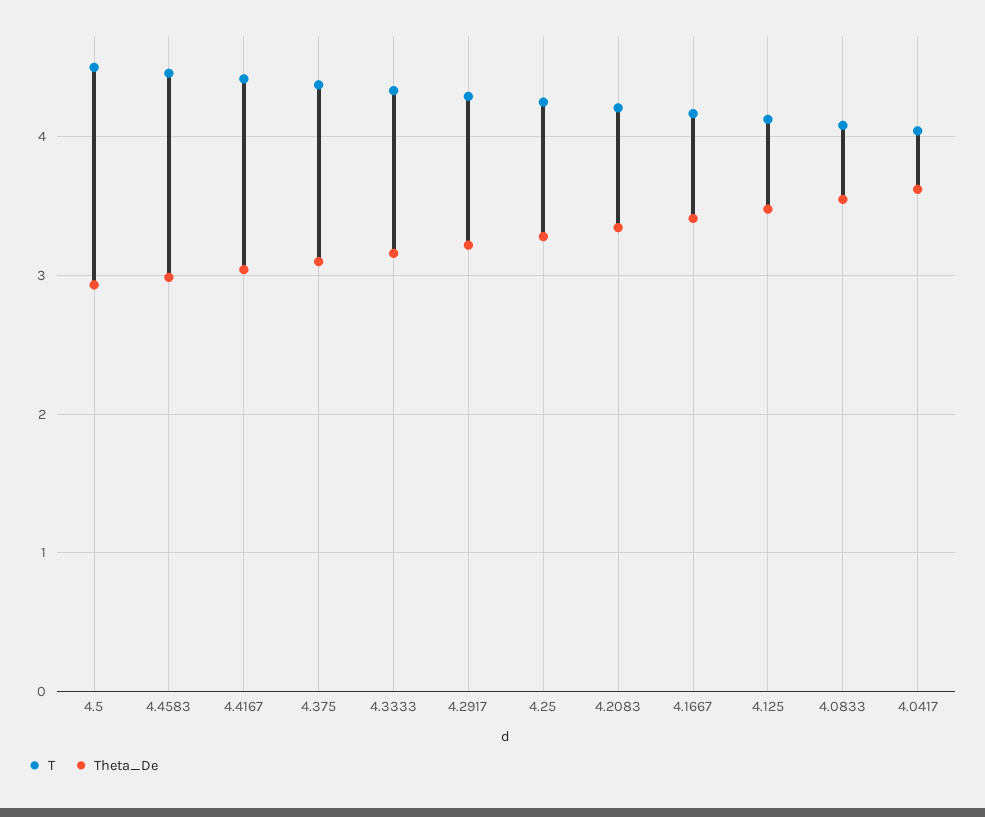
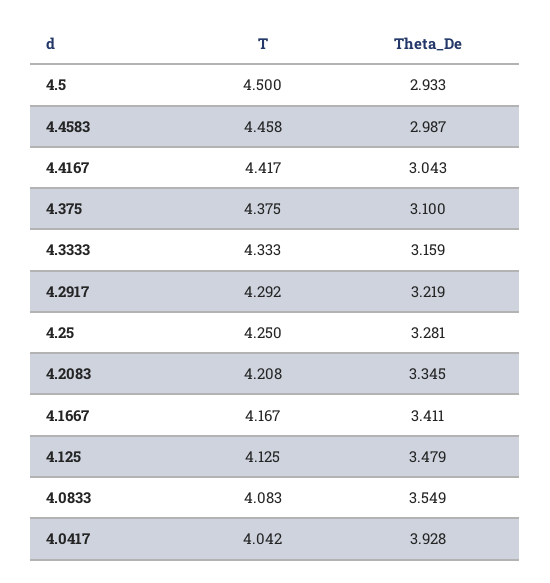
  {
    "T": {
      "4.5": 4.5,
      "4.4583": 4.458,
      "4.4167": 4.417,
      "4.375": 4.375,
      "4.3333": 4.333,
      "4.2917": 4.292,
      "4.25": 4.25,
      "4.2083": 4.208,
      "4.1667": 4.167,
      "4.125": 4.125,
      "4.0833": 4.083,
      "4.0417": 4.042
    },
    "Theta_De": {
      "4.5": 2.933,
      "4.4583": 2.987,
      "4.4167": 3.043,
      "4.375": 3.1,
      "4.3333": 3.159,
      "4.2917": 3.219,
      "4.25": 3.281,
      "4.2083": 3.345,
      "4.1667": 3.411,
      "4.125": 3.479,
      "4.0833": 3.549,
-     "4.0417": 3.6
+     "4.0417": 3.928
    }
  }

